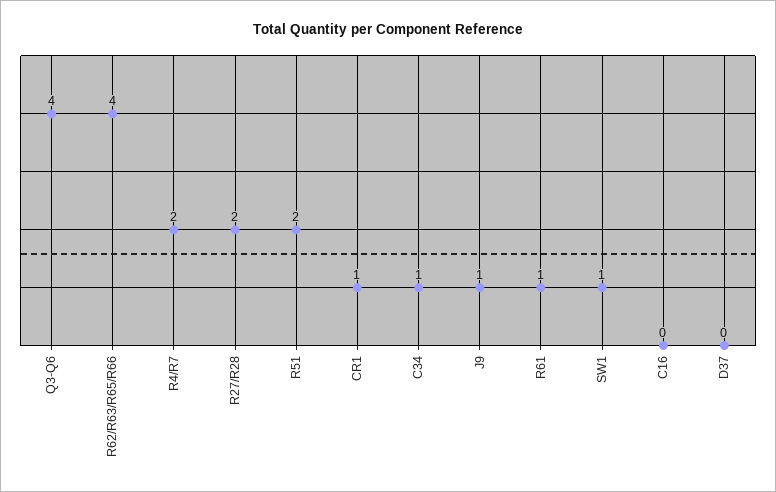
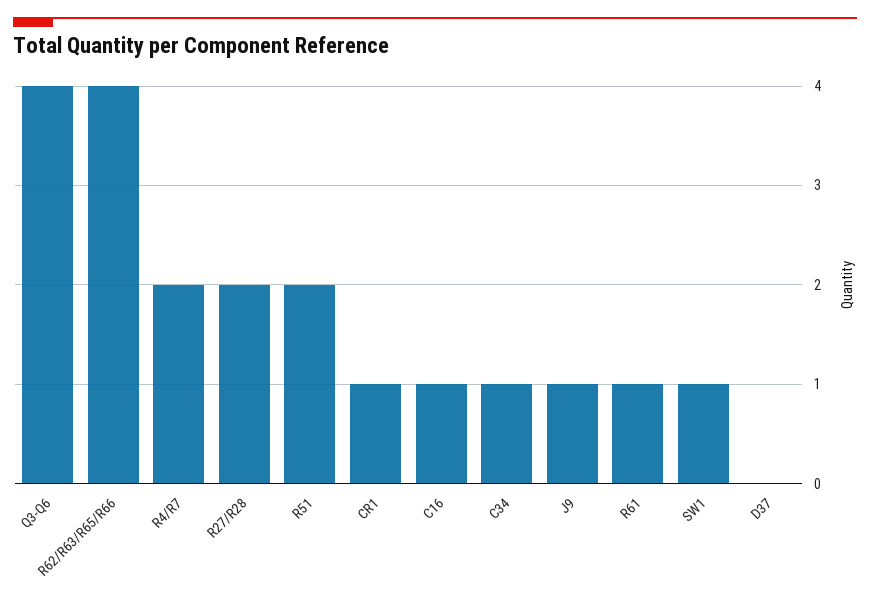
  {
    "Q3-Q6": 4,
    "R62/R63/R65/R66": 4,
    "R4/R7": 2,
    "R27/R28": 2,
    "R51": 2,
    "CR1": 1,
    "C34": 1,
    "J9": 1,
    "R61": 1,
    "SW1": 1,
-   "C16": 0,
+   "C16": 1,
    "D37": 0
  }

